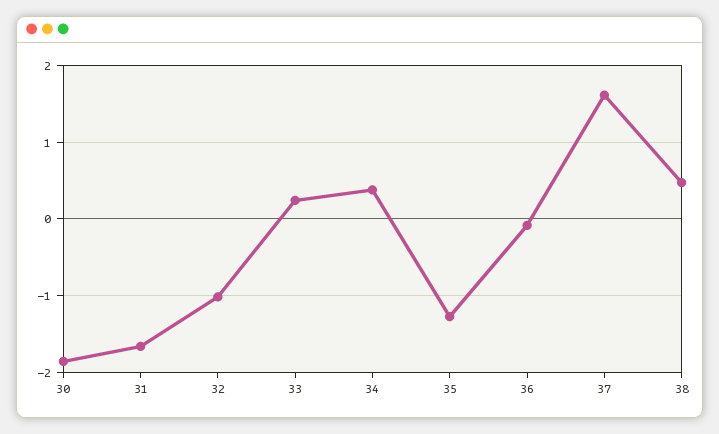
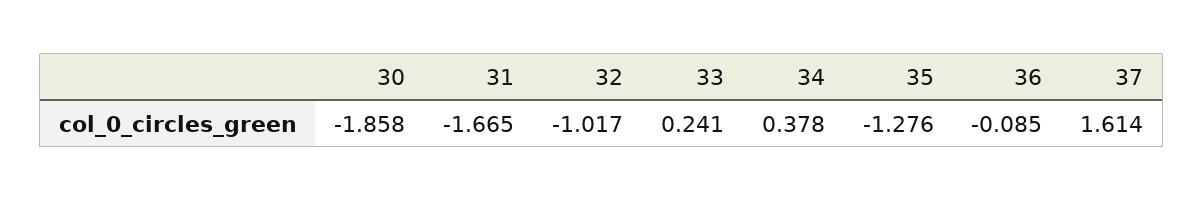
  {
    "30": -1.858,
    "31": -1.665,
    "32": -1.017,
    "33": 0.241,
    "34": 0.378,
    "35": -1.276,
    "36": -0.085,
-   "37": 1.614,
+   "37": 1.614
-   "38": 0.5
  }

